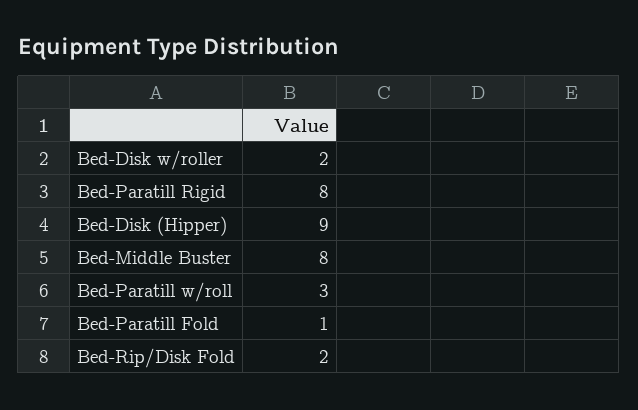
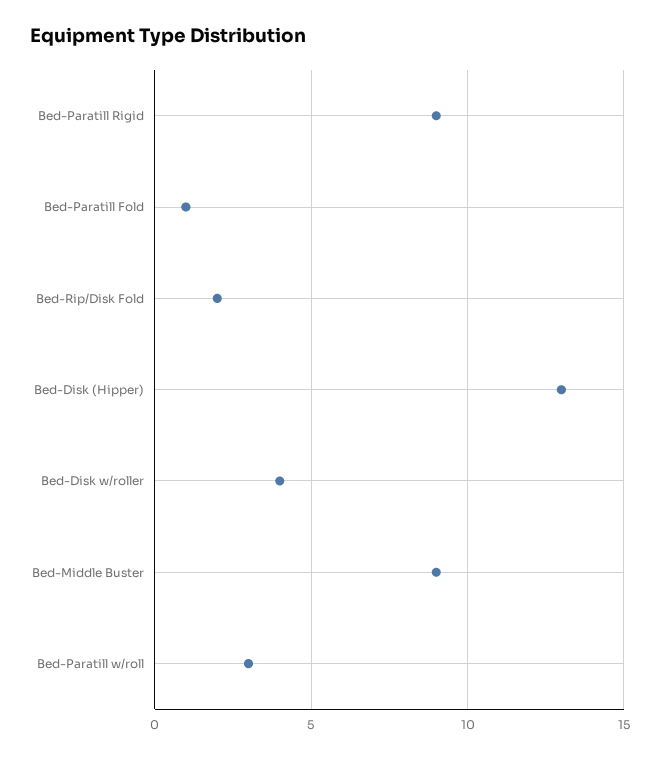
  {
-   "Bed-Disk w/roller": 2,
+   "Bed-Disk w/roller": 4,
-   "Bed-Paratill Rigid": 8,
+   "Bed-Paratill Rigid": 9,
-   "Bed-Disk (Hipper)": 9,
+   "Bed-Disk (Hipper)": 13,
-   "Bed-Middle Buster": 8,
+   "Bed-Middle Buster": 9,
    "Bed-Paratill w/roll": 3,
    "Bed-Paratill Fold": 1,
    "Bed-Rip/Disk Fold": 2
  }

